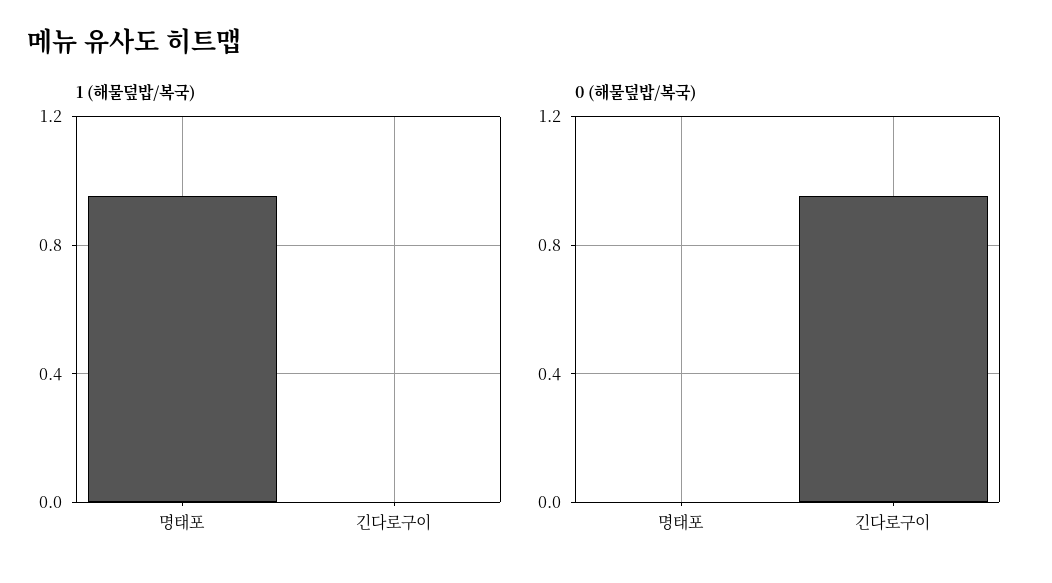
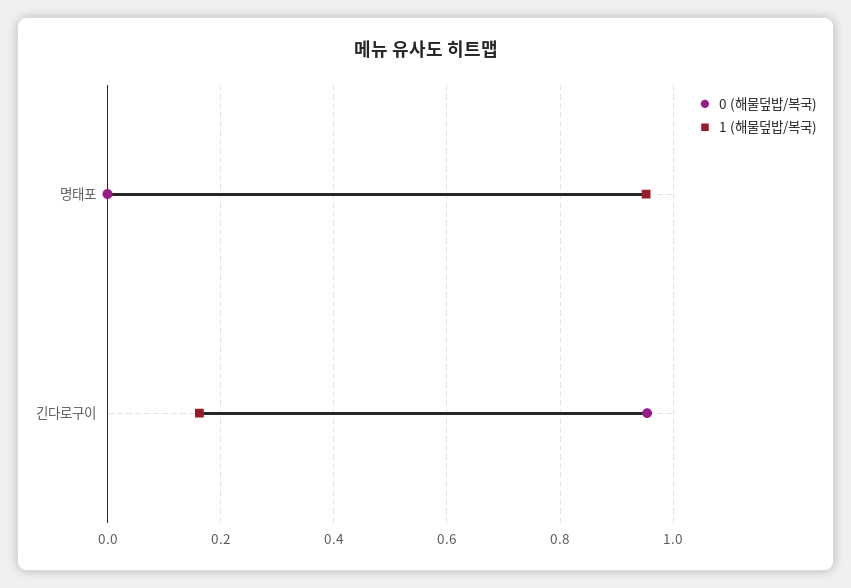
  {
    "1 (해물덮밥/복국)": {
      "명태포": 0.96,
-     "긴다로구이": 0
+     "긴다로구이": 0.16
    },
    "0 (해물덮밥/복국)": {
      "명태포": 0,
      "긴다로구이": 0.96
    }
  }

